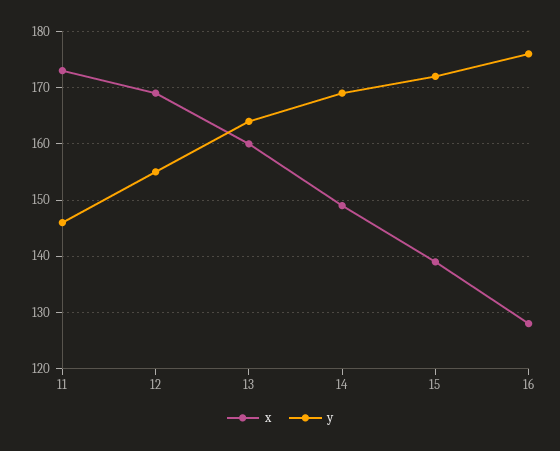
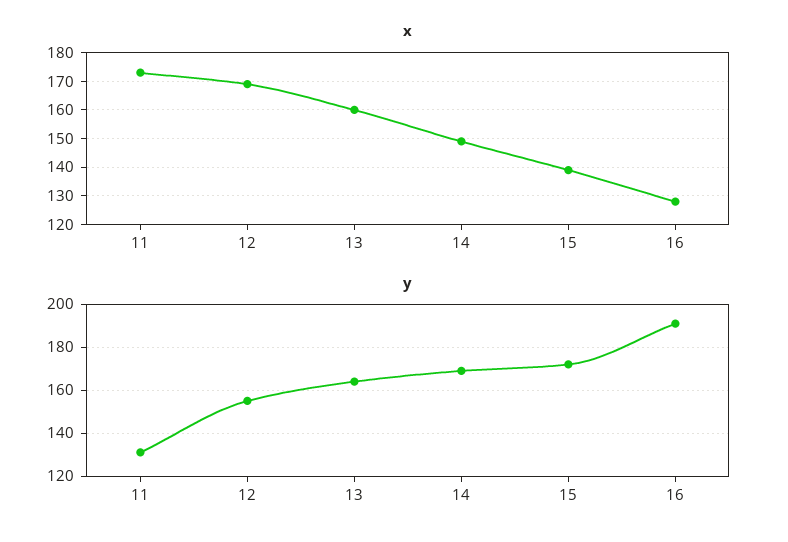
  {
    "x": {
      "11": 175,
      "12": 170,
      "13": 160,
      "14": 150,
      "15": 140,
      "16": 130
    },
    "y": {
-     "11": 145,
+     "11": 130,
      "12": 155,
      "13": 165,
      "14": 170,
      "15": 170,
-     "16": 175
+     "16": 190
    }
  }

